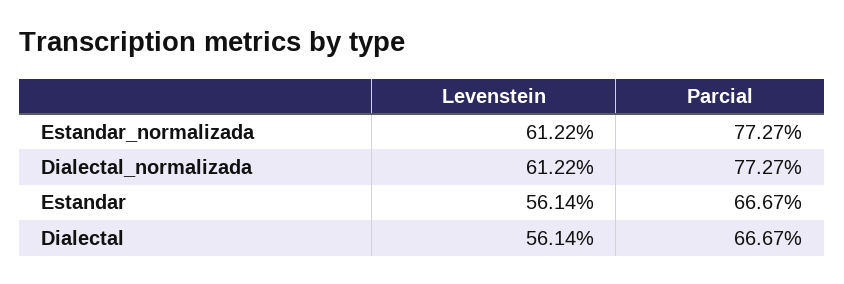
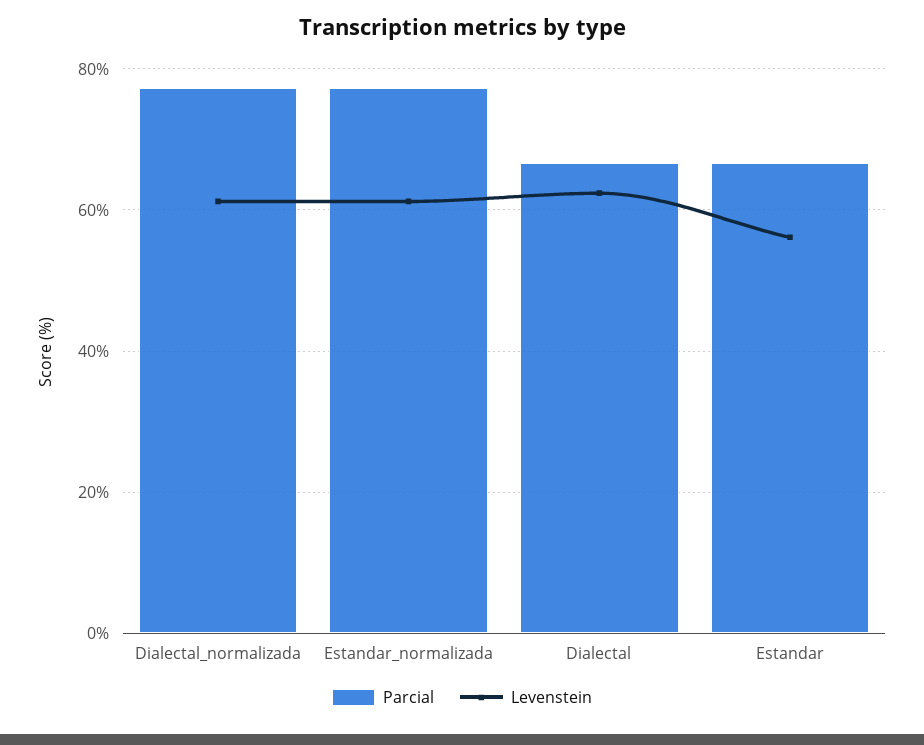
  {
    "Levenstein": {
      "Estandar_normalizada": 61.22,
      "Dialectal_normalizada": 61.22,
      "Estandar": 56.14,
-     "Dialectal": 56.14
+     "Dialectal": 62
    },
    "Parcial": {
      "Estandar_normalizada": 77.27,
      "Dialectal_normalizada": 77.27,
      "Estandar": 66.67,
      "Dialectal": 66.67
    }
  }

